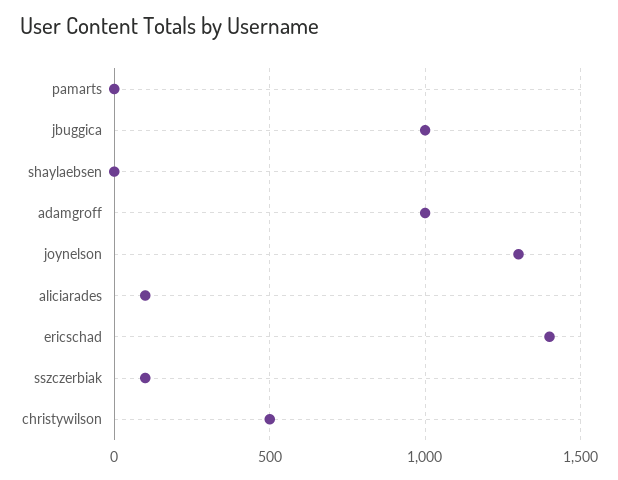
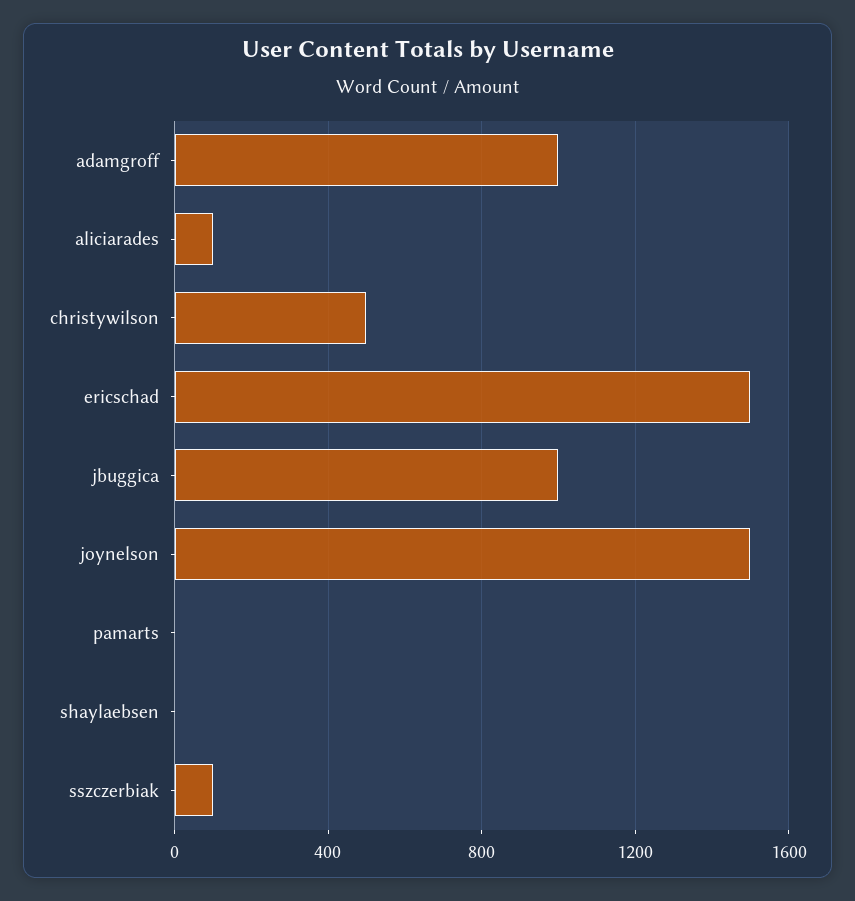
  {
    "pamarts": 0,
    "jbuggica": 1000,
    "shaylaebsen": 0,
    "adamgroff": 1000,
-   "joynelson": 1300,
+   "joynelson": 1500,
    "aliciarades": 100,
-   "ericschad": 1400,
+   "ericschad": 1500,
    "sszczerbiak": 100,
    "christywilson": 500
  }

